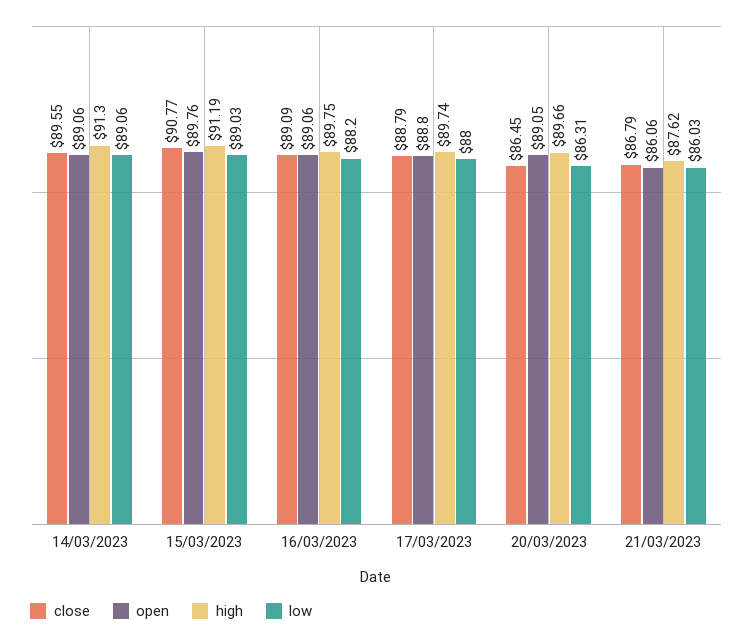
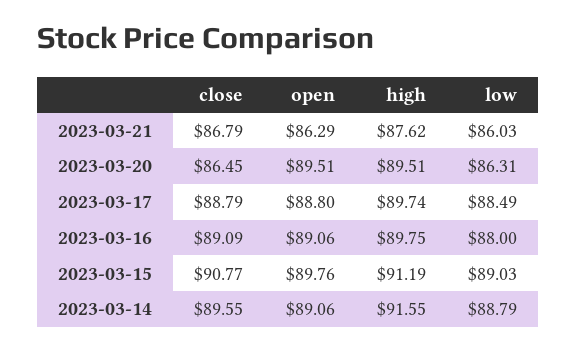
  {
    "close": {
      "14/03/2023": 89.55,
      "15/03/2023": 90.77,
      "16/03/2023": 89.09,
      "17/03/2023": 88.79,
      "20/03/2023": 86.45,
      "21/03/2023": 86.79
    },
    "open": {
      "14/03/2023": 89.06,
      "15/03/2023": 89.76,
      "16/03/2023": 89.06,
      "17/03/2023": 88.8,
-     "20/03/2023": 89.05,
+     "20/03/2023": 89.51,
-     "21/03/2023": 86.06
+     "21/03/2023": 86.29
    },
    "high": {
-     "14/03/2023": 91.3,
+     "14/03/2023": 91.55,
      "15/03/2023": 91.19,
      "16/03/2023": 89.75,
      "17/03/2023": 89.74,
-     "20/03/2023": 89.66,
+     "20/03/2023": 89.51,
      "21/03/2023": 87.62
    },
    "low": {
-     "14/03/2023": 89.06,
+     "14/03/2023": 88.79,
      "15/03/2023": 89.03,
-     "16/03/2023": 88.2,
+     "16/03/2023": 88,
-     "17/03/2023": 88,
+     "17/03/2023": 88.49,
      "20/03/2023": 86.31,
      "21/03/2023": 86.03
    }
  }

